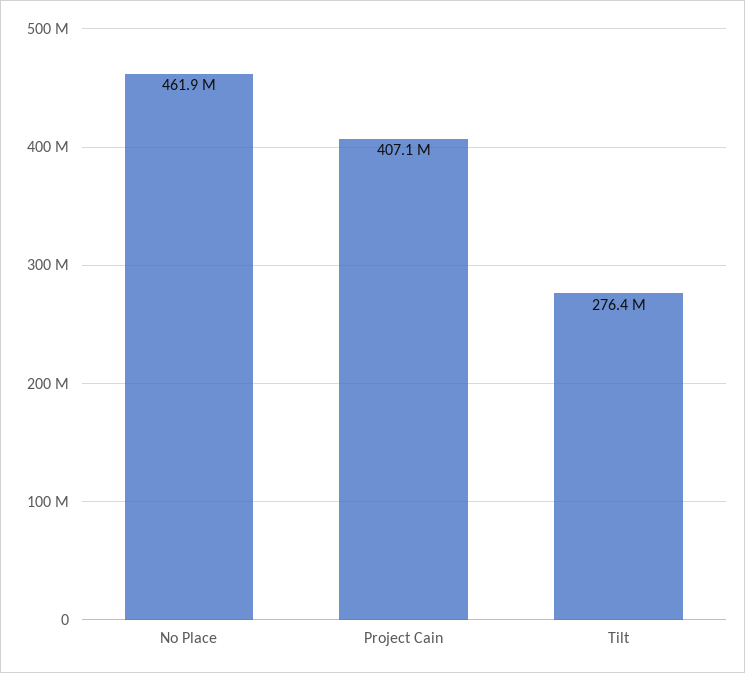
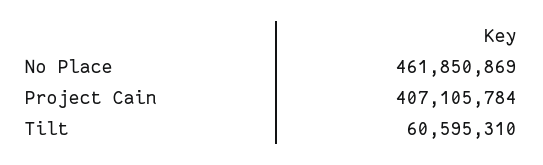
  {
    "No Place": 461850869,
    "Project Cain": 407105784,
-   "Tilt": 276400000
+   "Tilt": 60595310
  }

